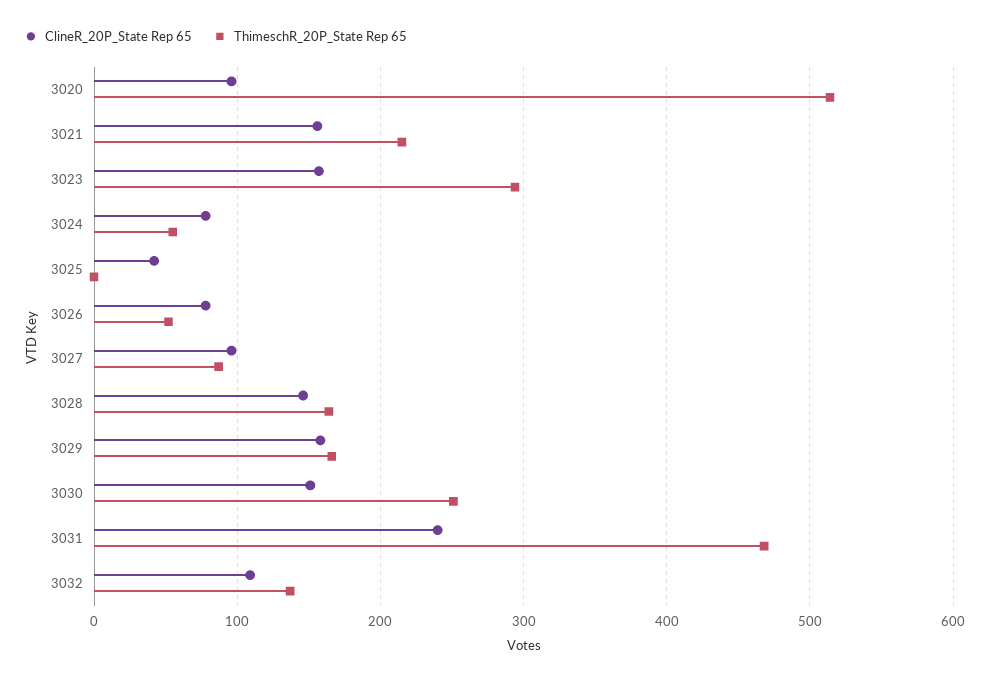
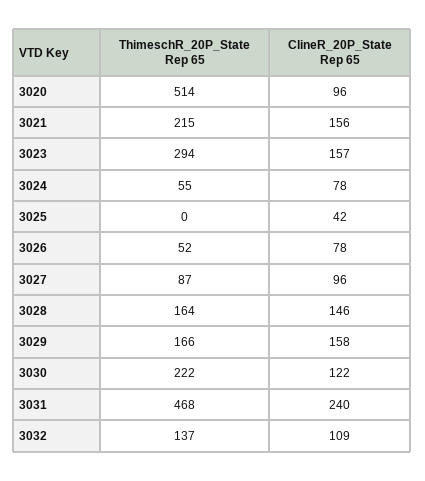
  {
    "ClineR_20P_State Rep 65": {
      "3020": 96,
      "3021": 156,
      "3023": 157,
      "3024": 78,
      "3025": 42,
      "3026": 78,
      "3027": 96,
      "3028": 146,
      "3029": 158,
-     "3030": 150,
+     "3030": 122,
      "3031": 240,
      "3032": 109
    },
    "ThimeschR_20P_State Rep 65": {
      "3020": 514,
      "3021": 215,
      "3023": 294,
      "3024": 55,
      "3025": 0,
      "3026": 52,
      "3027": 87,
      "3028": 164,
      "3029": 166,
-     "3030": 250,
+     "3030": 222,
      "3031": 468,
      "3032": 137
    }
  }

